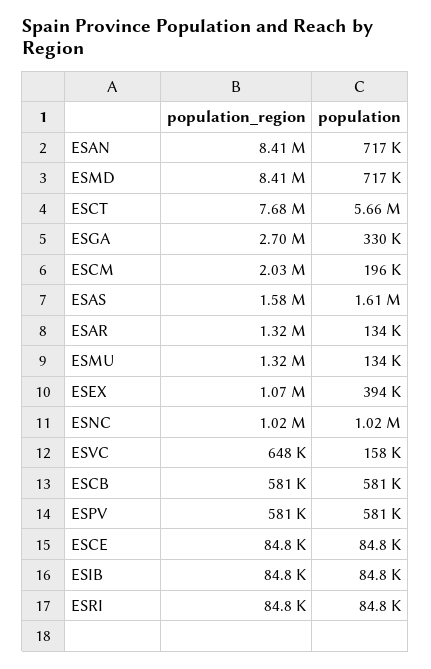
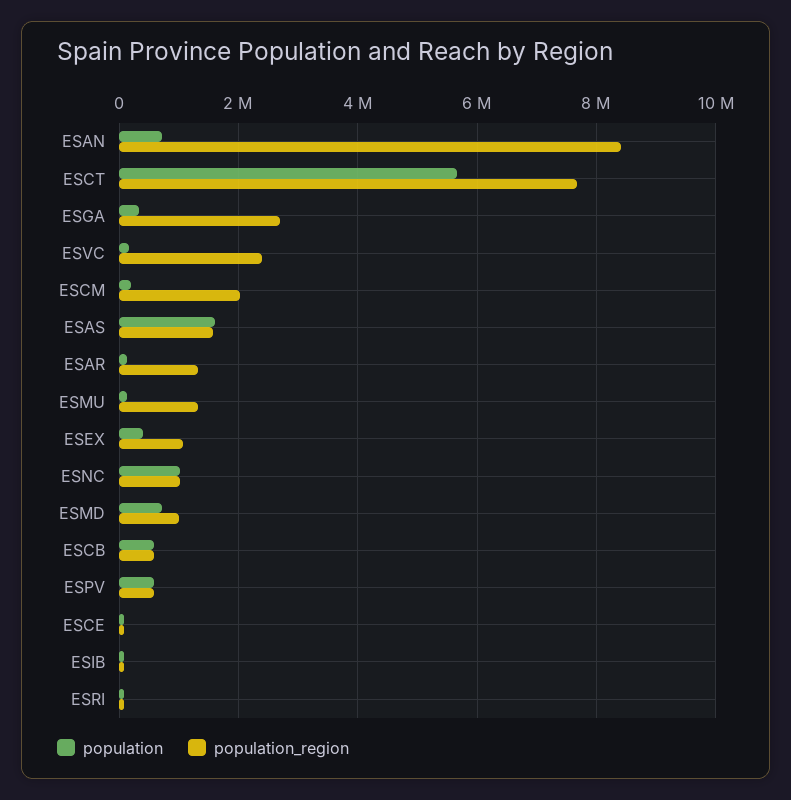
  {
    "population_region": {
      "ESAN": 8410000,
-     "ESMD": 8410000,
+     "ESMD": 1000000,
      "ESCT": 7680000,
      "ESGA": 2700000,
      "ESCM": 2030000,
      "ESAS": 1580000,
      "ESAR": 1320000,
      "ESMU": 1320000,
      "ESEX": 1070000,
      "ESNC": 1020000,
-     "ESVC": 648000,
+     "ESVC": 2400000,
      "ESCB": 581000,
      "ESPV": 581000,
      "ESCE": 84800,
      "ESIB": 84800,
      "ESRI": 84800
    },
    "population": {
      "ESAN": 717000,
      "ESMD": 717000,
      "ESCT": 5660000,
      "ESGA": 330000,
      "ESCM": 196000,
      "ESAS": 1610000,
      "ESAR": 134000,
      "ESMU": 134000,
      "ESEX": 394000,
      "ESNC": 1020000,
      "ESVC": 158000,
      "ESCB": 581000,
      "ESPV": 581000,
      "ESCE": 84800,
      "ESIB": 84800,
      "ESRI": 84800
    }
  }

